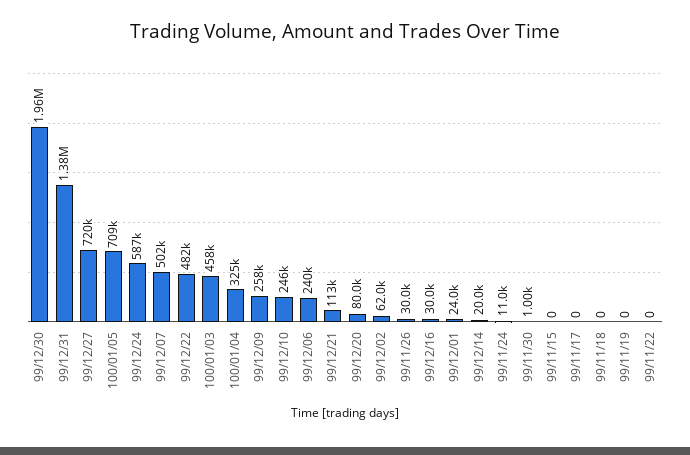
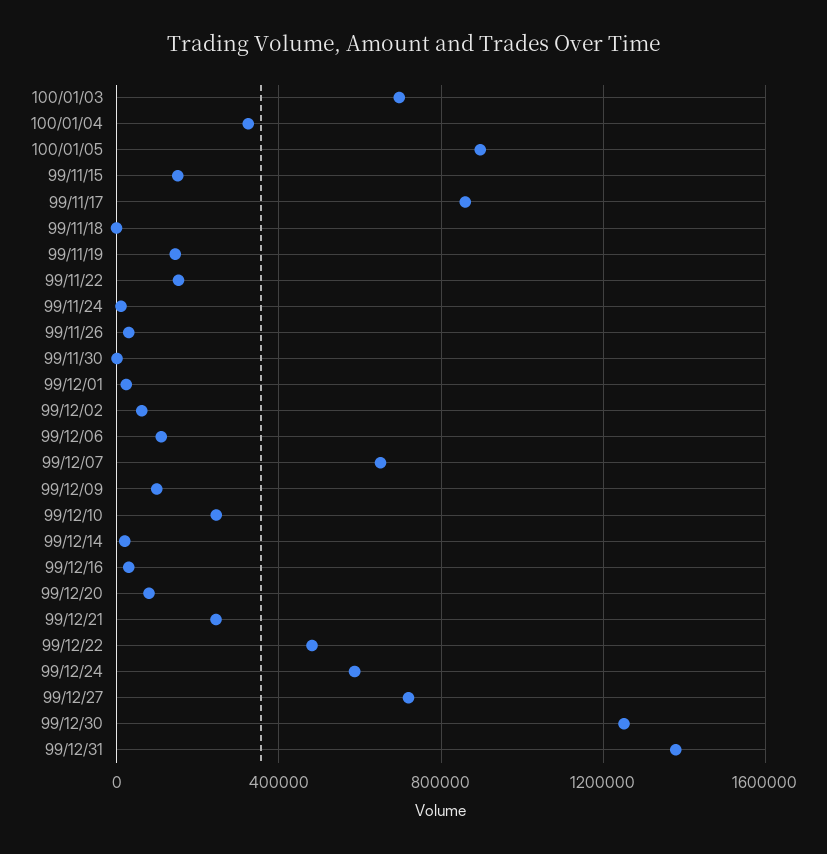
  {
-   "99/12/30": 1960000,
+   "99/12/30": 1250000,
    "99/12/31": 1380000,
    "99/12/27": 720000,
-   "100/01/05": 709000,
+   "100/01/05": 900000,
    "99/12/24": 587000,
-   "99/12/07": 502000,
+   "99/12/07": 650000,
    "99/12/22": 482000,
-   "100/01/03": 458000,
+   "100/01/03": 700000,
    "100/01/04": 325000,
-   "99/12/09": 258000,
+   "99/12/09": 100000,
    "99/12/10": 246000,
-   "99/12/06": 240000,
+   "99/12/06": 100000,
-   "99/12/21": 113000,
+   "99/12/21": 250000,
    "99/12/20": 80000,
    "99/12/02": 62000,
    "99/11/26": 30000,
    "99/12/16": 30000,
    "99/12/01": 24000,
    "99/12/14": 20000,
    "99/11/24": 11000,
    "99/11/30": 1000,
-   "99/11/15": 0,
+   "99/11/15": 150000,
-   "99/11/17": 0,
+   "99/11/17": 850000,
    "99/11/18": 0,
-   "99/11/19": 0,
+   "99/11/19": 150000,
-   "99/11/22": 0
+   "99/11/22": 150000
  }

